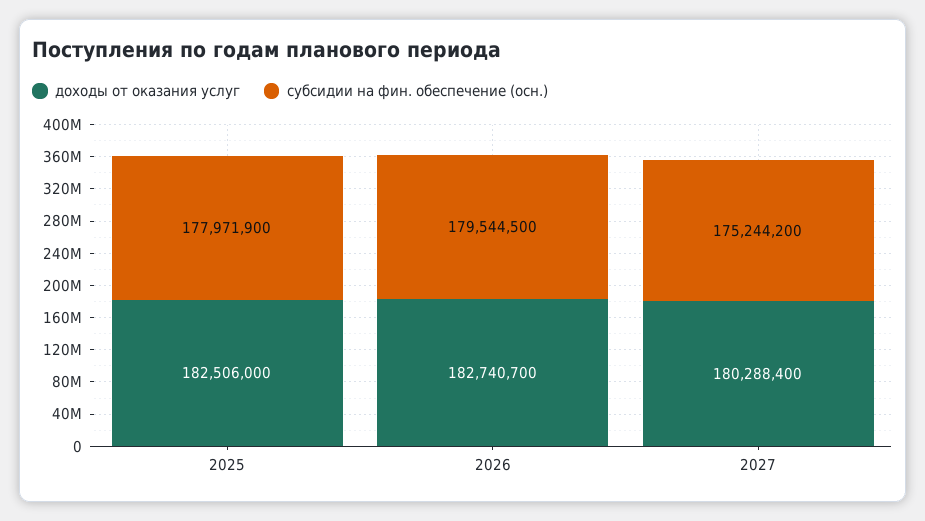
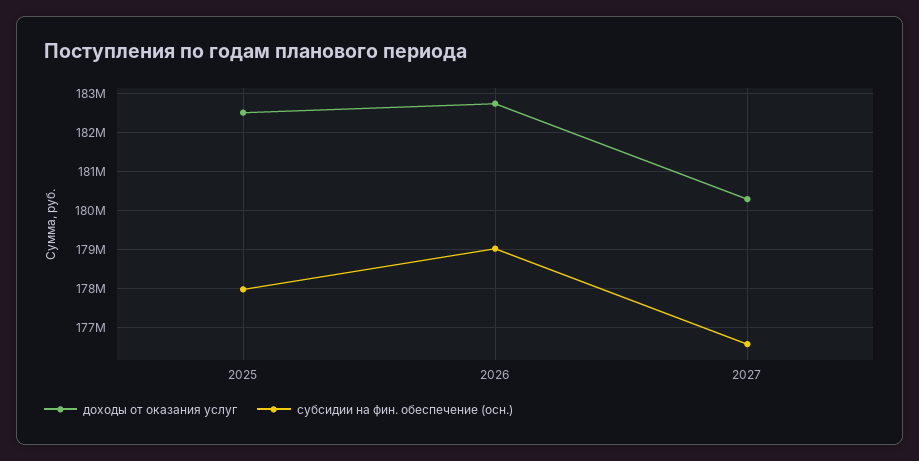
  {
    "доходы от оказания услуг": {
      "2025": 182506000,
      "2026": 182740700,
      "2027": 180288400
    },
    "субсидии на фин. обеспечение (осн.)": {
      "2025": 177971900,
-     "2026": 179544500,
+     "2026": 179000000,
-     "2027": 175244200
+     "2027": 176600000
    }
  }

